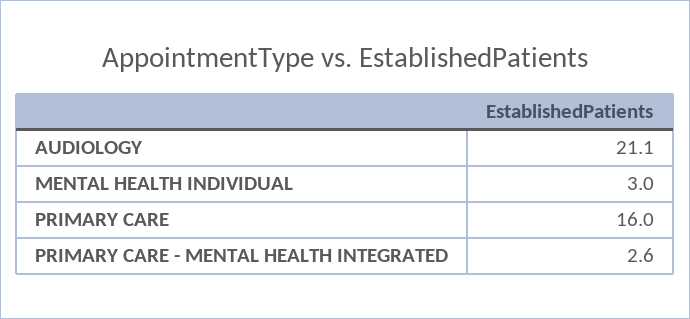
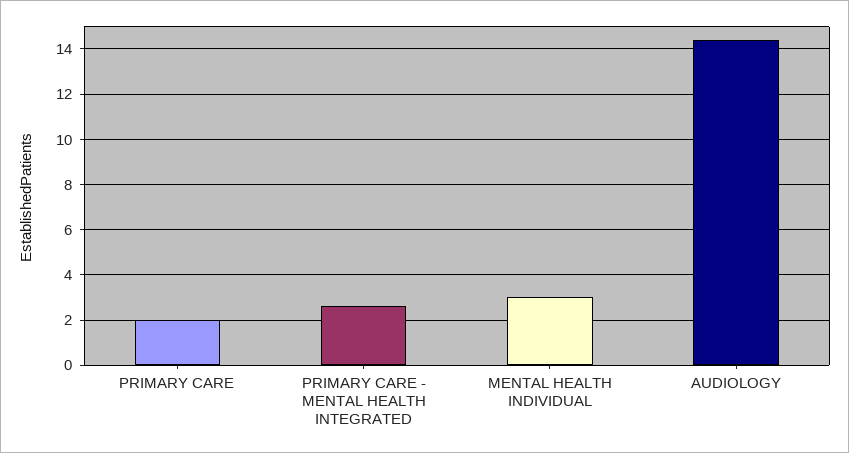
  {
-   "AUDIOLOGY": 21.1,
+   "AUDIOLOGY": 14.5,
    "MENTAL HEALTH INDIVIDUAL": 3,
-   "PRIMARY CARE": 16,
+   "PRIMARY CARE": 2,
    "PRIMARY CARE - MENTAL HEALTH INTEGRATED": 2.6
  }

